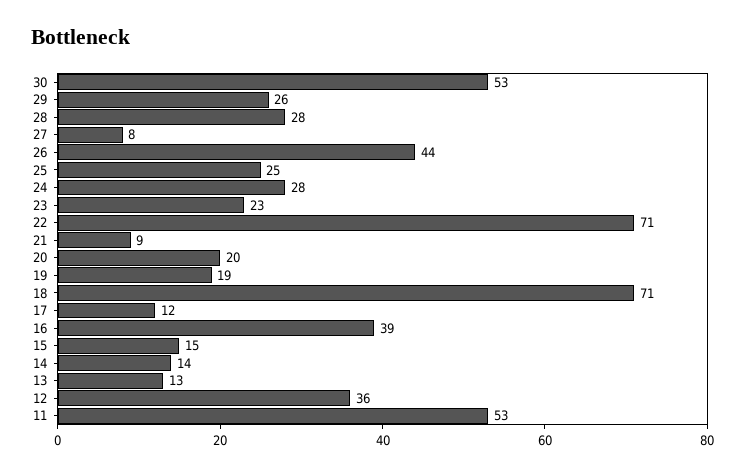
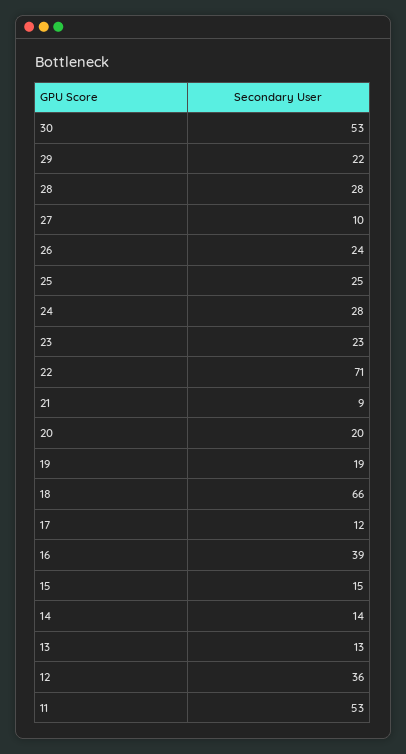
  {
    "30": 53,
-   "29": 26,
+   "29": 22,
    "28": 28,
-   "27": 8,
+   "27": 10,
-   "26": 44,
+   "26": 24,
    "25": 25,
    "24": 28,
    "23": 23,
    "22": 71,
    "21": 9,
    "20": 20,
    "19": 19,
-   "18": 71,
+   "18": 66,
    "17": 12,
    "16": 39,
    "15": 15,
    "14": 14,
    "13": 13,
    "12": 36,
    "11": 53
  }

